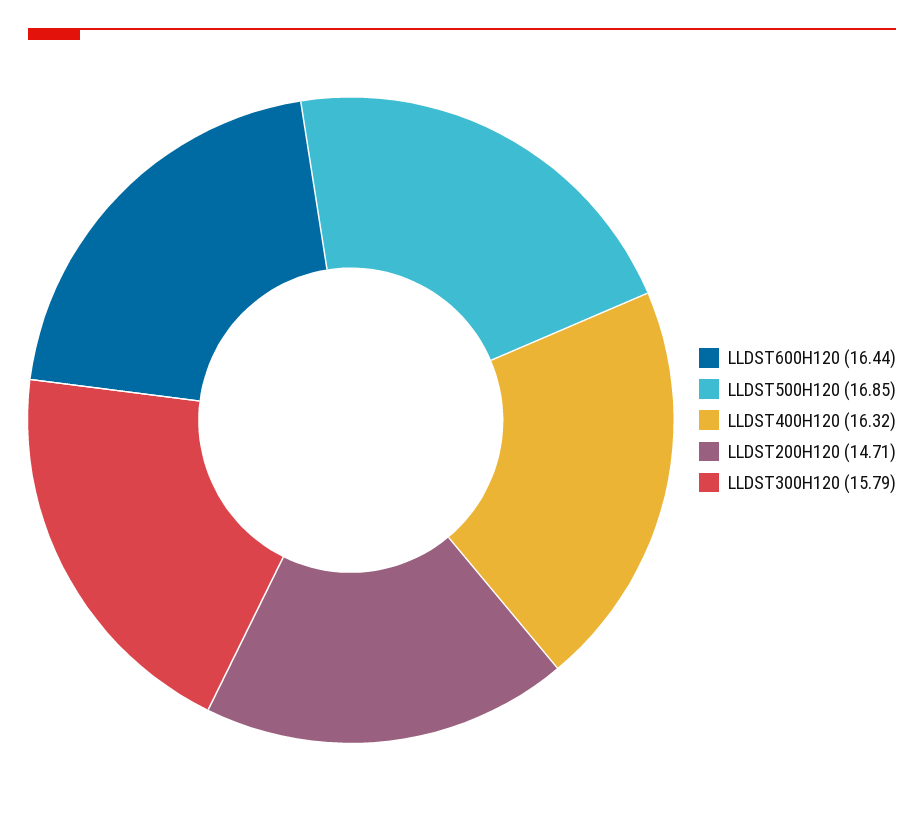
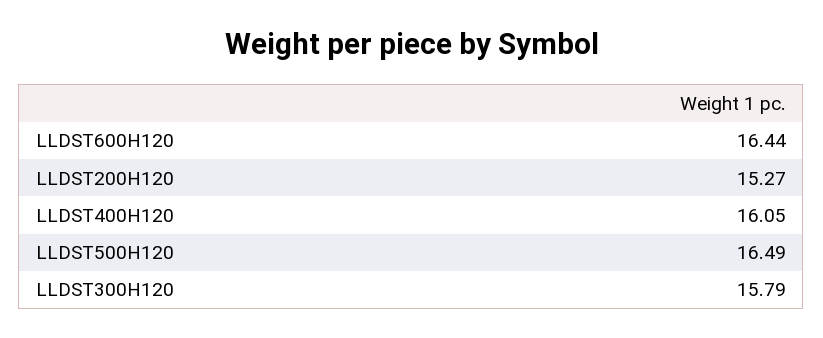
  {
    "LLDST600H120": 16.44,
-   "LLDST500H120": 16.85,
+   "LLDST500H120": 16.49,
-   "LLDST400H120": 16.32,
+   "LLDST400H120": 16.05,
-   "LLDST200H120": 14.71,
+   "LLDST200H120": 15.27,
    "LLDST300H120": 15.79
  }

